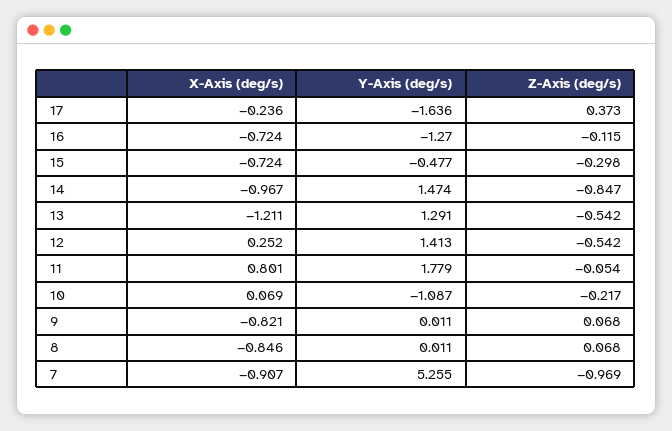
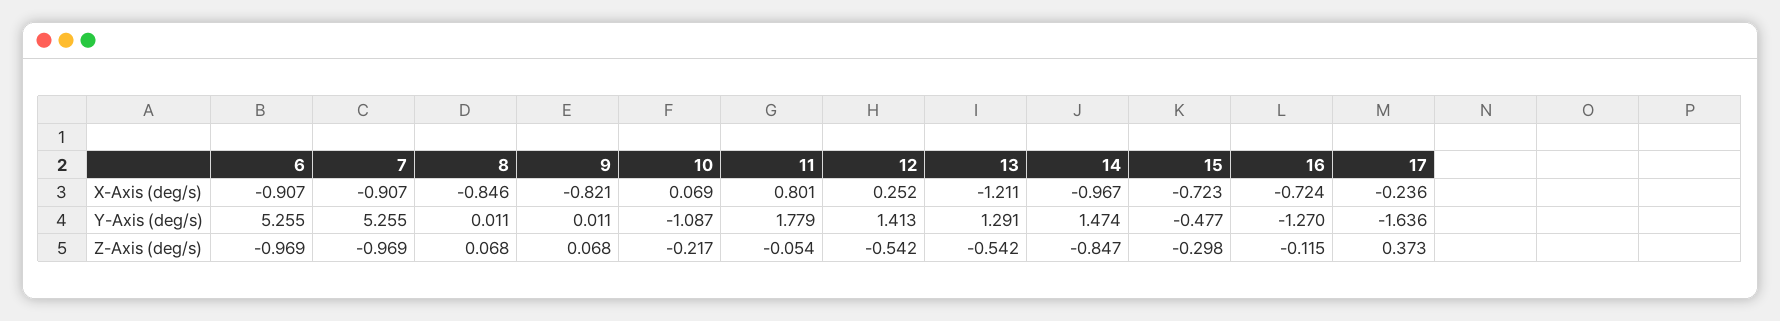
  {
    "X-Axis (deg/s)": {
      "17": -0.236,
      "16": -0.724,
-     "15": -0.724,
+     "15": -0.723,
      "14": -0.967,
      "13": -1.211,
      "12": 0.252,
      "11": 0.801,
      "10": 0.069,
      "9": -0.821,
      "8": -0.846,
-     "7": -0.907
+     "7": -0.907,
+     "6": -0.907
    },
    "Y-Axis (deg/s)": {
      "17": -1.636,
      "16": -1.27,
      "15": -0.477,
      "14": 1.474,
      "13": 1.291,
      "12": 1.413,
      "11": 1.779,
      "10": -1.087,
      "9": 0.011,
      "8": 0.011,
-     "7": 5.255
+     "7": 5.255,
+     "6": 5.255
    },
    "Z-Axis (deg/s)": {
      "17": 0.373,
      "16": -0.115,
      "15": -0.298,
      "14": -0.847,
      "13": -0.542,
      "12": -0.542,
      "11": -0.054,
      "10": -0.217,
      "9": 0.068,
      "8": 0.068,
-     "7": -0.969
+     "7": -0.969,
+     "6": -0.969
    }
  }

